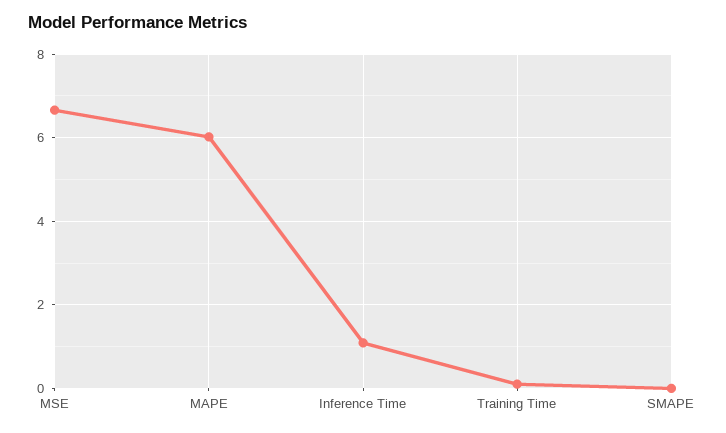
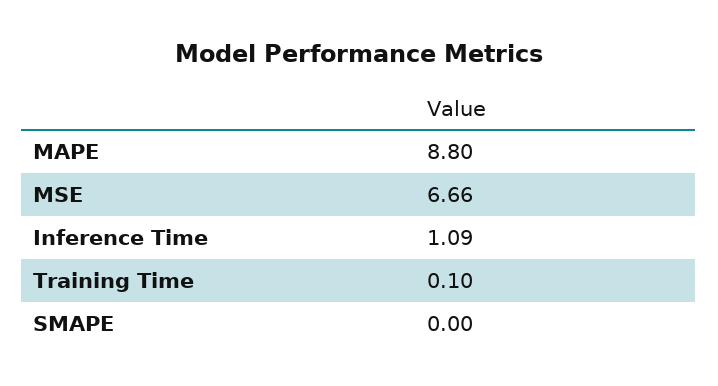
  {
    "MSE": 6.66,
-   "MAPE": 6,
+   "MAPE": 8.8,
    "Inference Time": 1.09,
    "Training Time": 0.1,
    "SMAPE": 0
  }

